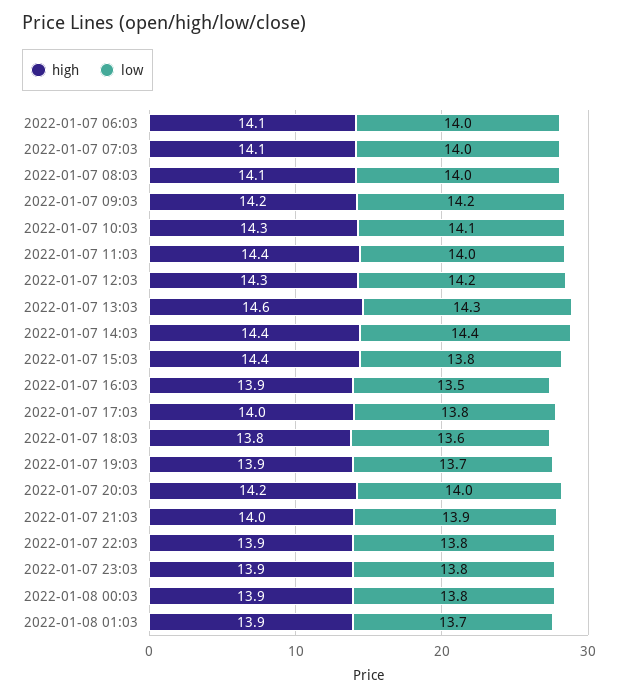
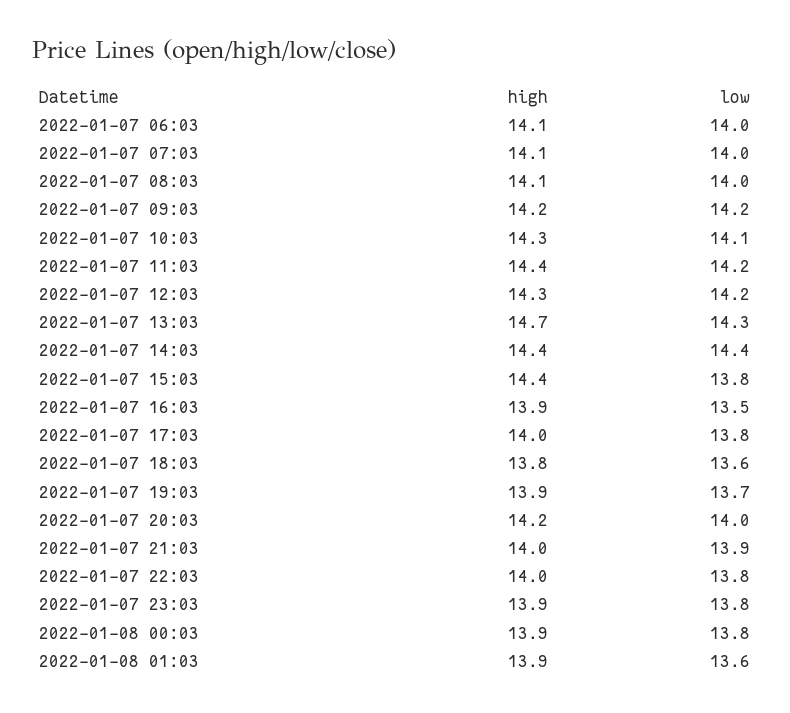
  {
    "high": {
      "2022-01-07 06:03": 14.1,
      "2022-01-07 07:03": 14.1,
      "2022-01-07 08:03": 14.1,
      "2022-01-07 09:03": 14.2,
      "2022-01-07 10:03": 14.3,
      "2022-01-07 11:03": 14.4,
      "2022-01-07 12:03": 14.3,
-     "2022-01-07 13:03": 14.6,
+     "2022-01-07 13:03": 14.7,
      "2022-01-07 14:03": 14.4,
      "2022-01-07 15:03": 14.4,
      "2022-01-07 16:03": 13.9,
      "2022-01-07 17:03": 14,
      "2022-01-07 18:03": 13.8,
      "2022-01-07 19:03": 13.9,
      "2022-01-07 20:03": 14.2,
      "2022-01-07 21:03": 14,
-     "2022-01-07 22:03": 13.9,
+     "2022-01-07 22:03": 14,
      "2022-01-07 23:03": 13.9,
      "2022-01-08 00:03": 13.9,
      "2022-01-08 01:03": 13.9
    },
    "low": {
      "2022-01-07 06:03": 14,
      "2022-01-07 07:03": 14,
      "2022-01-07 08:03": 14,
      "2022-01-07 09:03": 14.2,
      "2022-01-07 10:03": 14.1,
-     "2022-01-07 11:03": 14,
+     "2022-01-07 11:03": 14.2,
      "2022-01-07 12:03": 14.2,
      "2022-01-07 13:03": 14.3,
      "2022-01-07 14:03": 14.4,
      "2022-01-07 15:03": 13.8,
      "2022-01-07 16:03": 13.5,
      "2022-01-07 17:03": 13.8,
      "2022-01-07 18:03": 13.6,
      "2022-01-07 19:03": 13.7,
      "2022-01-07 20:03": 14,
      "2022-01-07 21:03": 13.9,
      "2022-01-07 22:03": 13.8,
      "2022-01-07 23:03": 13.8,
      "2022-01-08 00:03": 13.8,
-     "2022-01-08 01:03": 13.7
+     "2022-01-08 01:03": 13.6
    }
  }

